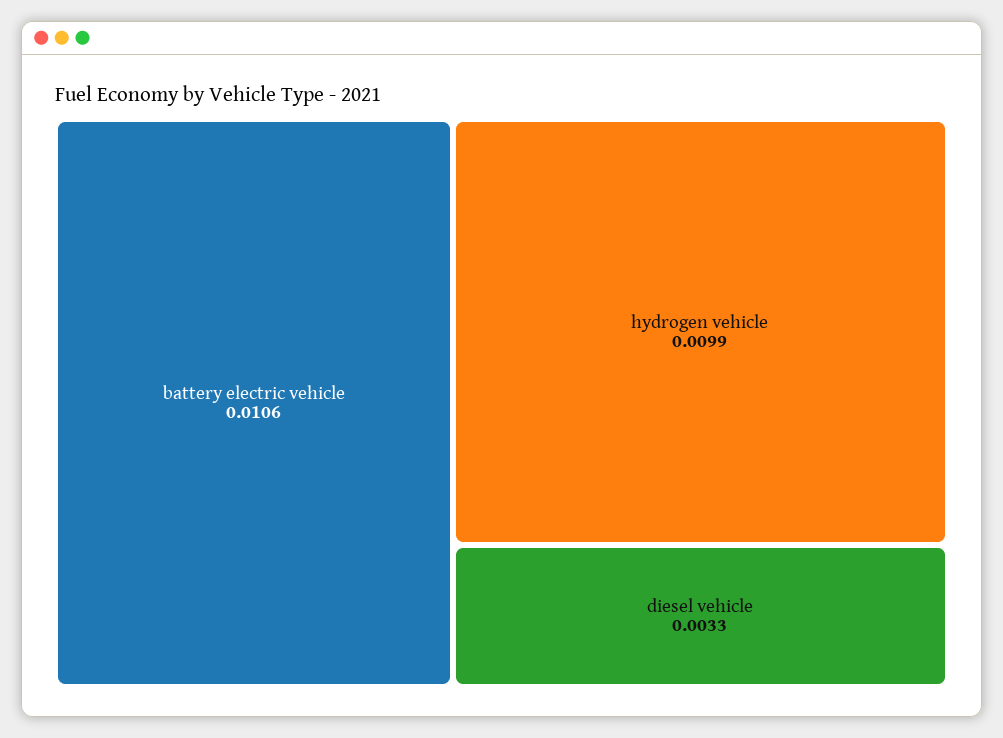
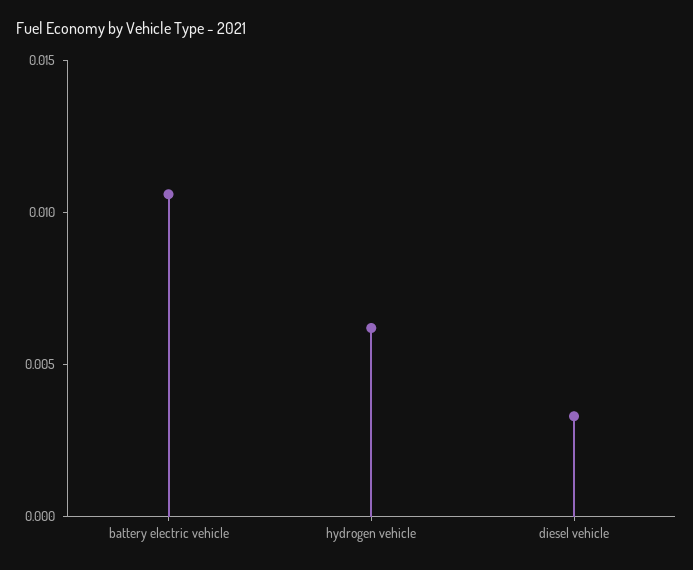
  {
    "battery electric vehicle": 0.0106,
-   "hydrogen vehicle": 0.0099,
+   "hydrogen vehicle": 0.006,
    "diesel vehicle": 0.0033
  }

